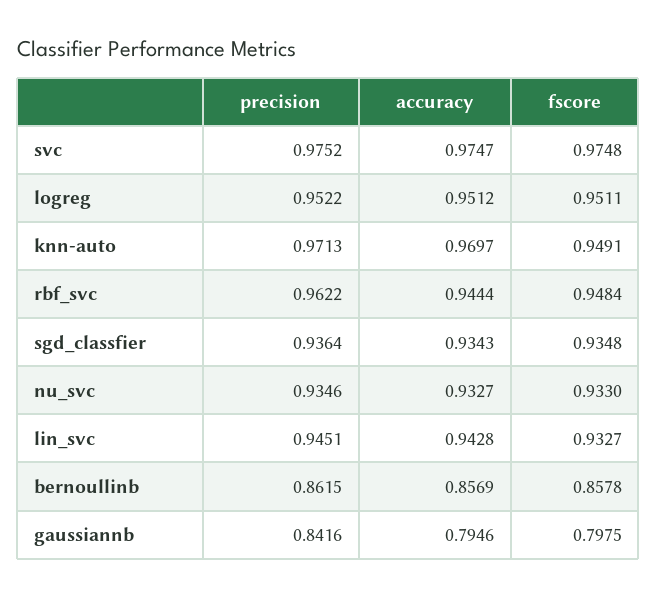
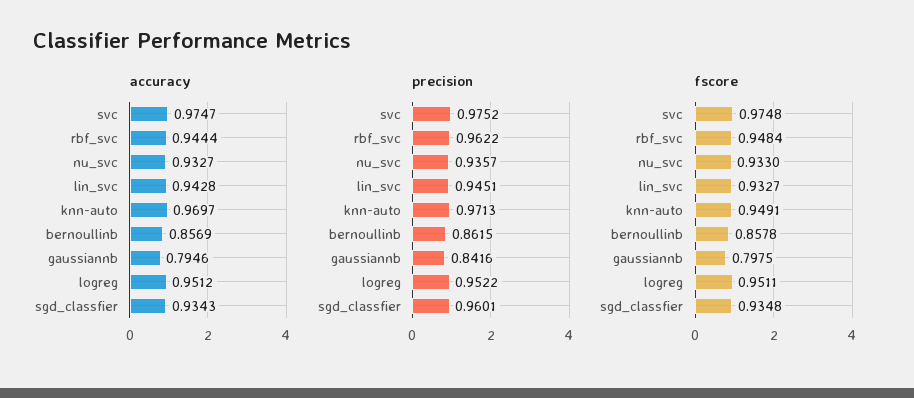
  {
    "precision": {
      "svc": 0.9752,
      "logreg": 0.9522,
      "knn-auto": 0.9713,
      "rbf_svc": 0.9622,
-     "sgd_classfier": 0.9364,
+     "sgd_classfier": 0.9601,
-     "nu_svc": 0.9346,
+     "nu_svc": 0.9357,
      "lin_svc": 0.9451,
      "bernoullinb": 0.8615,
      "gaussiannb": 0.8416
    },
    "accuracy": {
      "svc": 0.9747,
      "logreg": 0.9512,
      "knn-auto": 0.9697,
      "rbf_svc": 0.9444,
      "sgd_classfier": 0.9343,
      "nu_svc": 0.9327,
      "lin_svc": 0.9428,
      "bernoullinb": 0.8569,
      "gaussiannb": 0.7946
    },
    "fscore": {
      "svc": 0.9748,
      "logreg": 0.9511,
      "knn-auto": 0.9491,
      "rbf_svc": 0.9484,
      "sgd_classfier": 0.9348,
      "nu_svc": 0.933,
      "lin_svc": 0.9327,
      "bernoullinb": 0.8578,
      "gaussiannb": 0.7975
    }
  }

